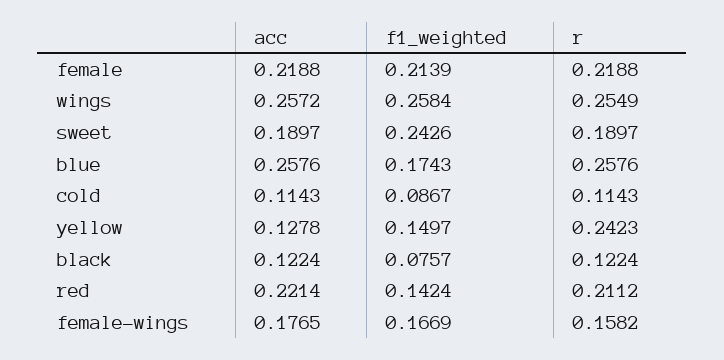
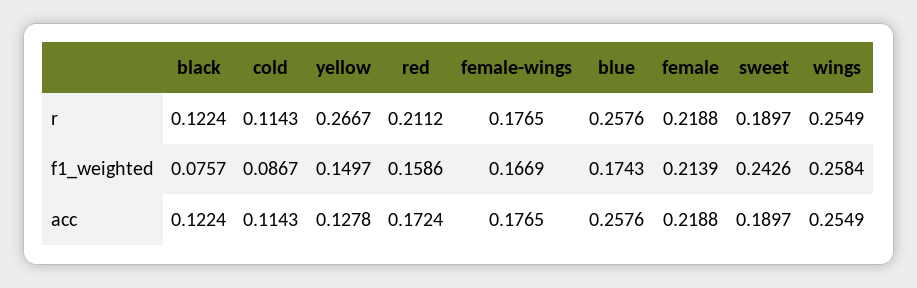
  {
    "acc": {
      "female": 0.2188,
-     "wings": 0.2572,
+     "wings": 0.2549,
      "sweet": 0.1897,
      "blue": 0.2576,
      "cold": 0.1143,
      "yellow": 0.1278,
      "black": 0.1224,
-     "red": 0.2214,
+     "red": 0.1724,
      "female-wings": 0.1765
    },
    "f1_weighted": {
      "female": 0.2139,
      "wings": 0.2584,
      "sweet": 0.2426,
      "blue": 0.1743,
      "cold": 0.0867,
      "yellow": 0.1497,
      "black": 0.0757,
-     "red": 0.1424,
+     "red": 0.1586,
      "female-wings": 0.1669
    },
    "r": {
      "female": 0.2188,
      "wings": 0.2549,
      "sweet": 0.1897,
      "blue": 0.2576,
      "cold": 0.1143,
-     "yellow": 0.2423,
+     "yellow": 0.2667,
      "black": 0.1224,
      "red": 0.2112,
-     "female-wings": 0.1582
+     "female-wings": 0.1765
    }
  }

